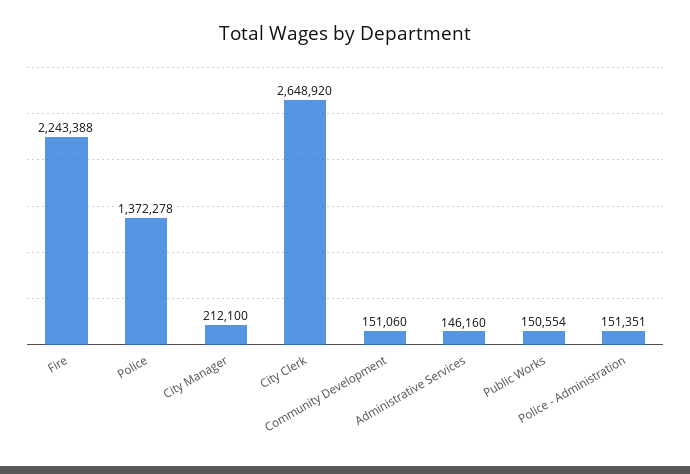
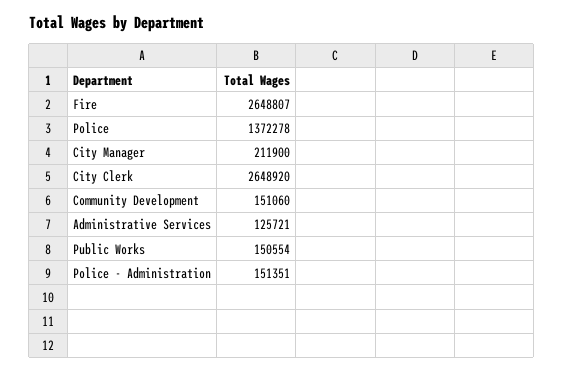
  {
-   "Fire": 2243388,
+   "Fire": 2648807,
    "Police": 1372278,
-   "City Manager": 212100,
+   "City Manager": 211900,
    "City Clerk": 2648920,
    "Community Development": 151060,
-   "Administrative Services": 146160,
+   "Administrative Services": 125721,
    "Public Works": 150554,
    "Police - Administration": 151351
  }

